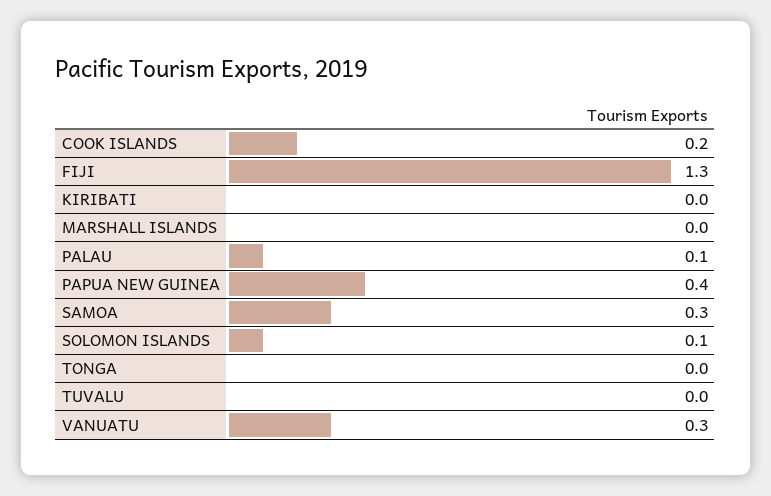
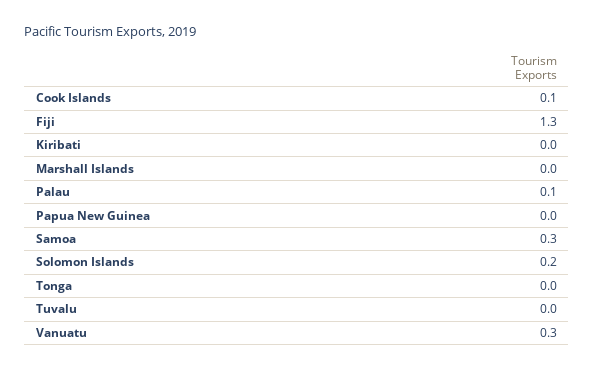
  {
-   "COOK ISLANDS": 0.2,
+   "COOK ISLANDS": 0.1,
    "FIJI": 1.3,
    "KIRIBATI": 0,
    "MARSHALL ISLANDS": 0,
    "PALAU": 0.1,
-   "PAPUA NEW GUINEA": 0.4,
+   "PAPUA NEW GUINEA": 0,
    "SAMOA": 0.3,
-   "SOLOMON ISLANDS": 0.1,
+   "SOLOMON ISLANDS": 0.2,
    "TONGA": 0,
    "TUVALU": 0,
    "VANUATU": 0.3
  }

